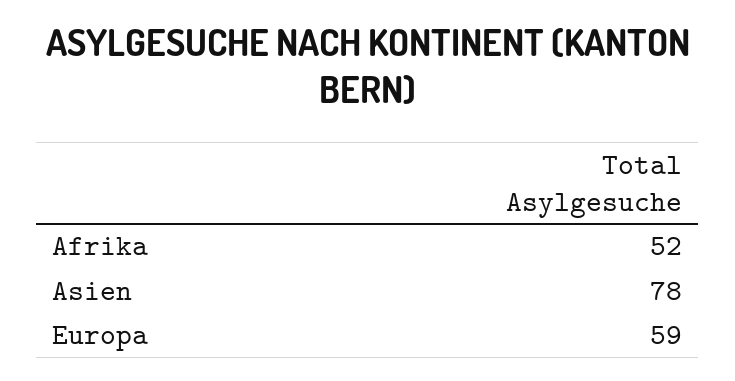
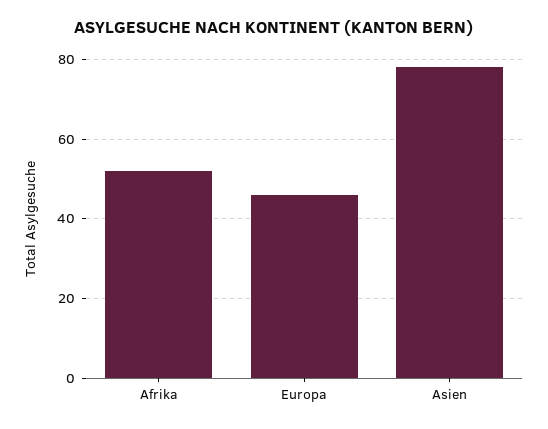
  {
    "Afrika": 52,
    "Asien": 78,
-   "Europa": 59
+   "Europa": 45
  }

